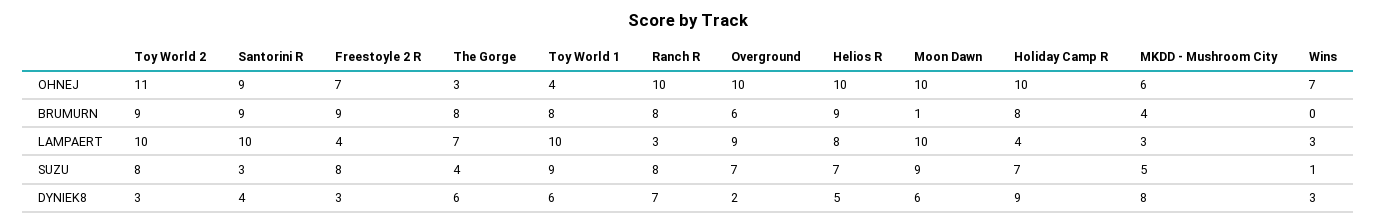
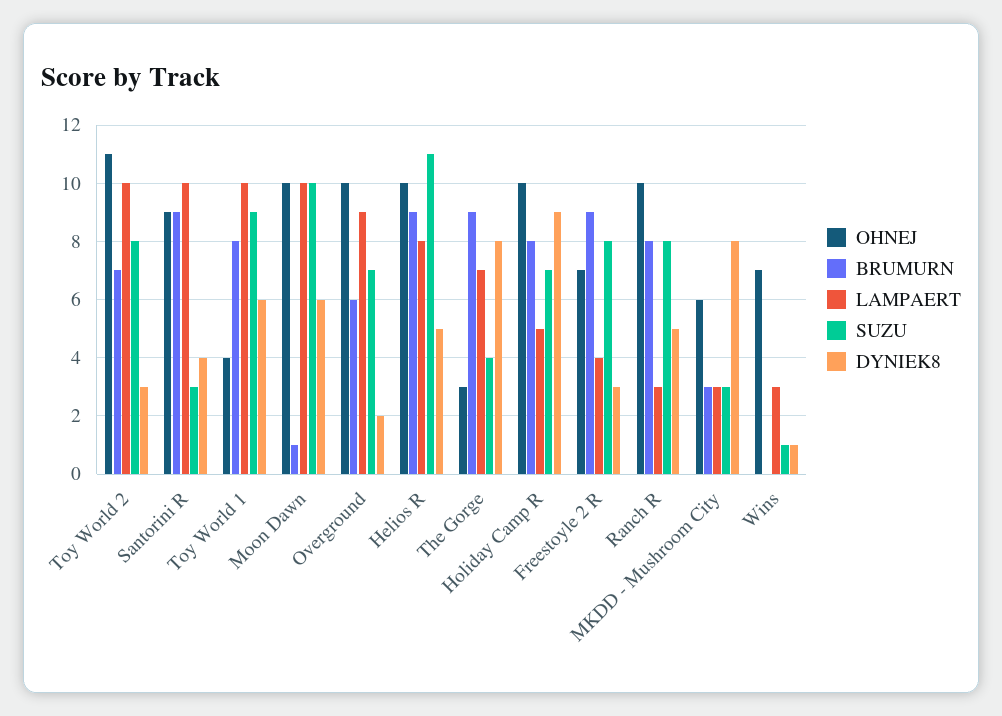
  {
    "OHNEJ": {
      "Toy World 2": 11,
      "Santorini R": 9,
      "Freestoyle 2 R": 7,
      "The Gorge": 3,
      "Toy World 1": 4,
      "Ranch R": 10,
      "Overground": 10,
      "Helios R": 10,
      "Moon Dawn": 10,
      "Holiday Camp R": 10,
      "MKDD - Mushroom City": 6,
      "Wins": 7
    },
    "BRUMURN": {
-     "Toy World 2": 9,
+     "Toy World 2": 7,
      "Santorini R": 9,
      "Freestoyle 2 R": 9,
-     "The Gorge": 8,
+     "The Gorge": 9,
      "Toy World 1": 8,
      "Ranch R": 8,
      "Overground": 6,
      "Helios R": 9,
      "Moon Dawn": 1,
      "Holiday Camp R": 8,
-     "MKDD - Mushroom City": 4,
+     "MKDD - Mushroom City": 3,
      "Wins": 0
    },
    "LAMPAERT": {
      "Toy World 2": 10,
      "Santorini R": 10,
      "Freestoyle 2 R": 4,
      "The Gorge": 7,
      "Toy World 1": 10,
      "Ranch R": 3,
      "Overground": 9,
      "Helios R": 8,
      "Moon Dawn": 10,
-     "Holiday Camp R": 4,
+     "Holiday Camp R": 5,
      "MKDD - Mushroom City": 3,
      "Wins": 3
    },
    "SUZU": {
      "Toy World 2": 8,
      "Santorini R": 3,
      "Freestoyle 2 R": 8,
      "The Gorge": 4,
      "Toy World 1": 9,
      "Ranch R": 8,
      "Overground": 7,
-     "Helios R": 7,
+     "Helios R": 11,
-     "Moon Dawn": 9,
+     "Moon Dawn": 10,
      "Holiday Camp R": 7,
-     "MKDD - Mushroom City": 5,
+     "MKDD - Mushroom City": 3,
      "Wins": 1
    },
    "DYNIEK8": {
      "Toy World 2": 3,
      "Santorini R": 4,
      "Freestoyle 2 R": 3,
-     "The Gorge": 6,
+     "The Gorge": 8,
      "Toy World 1": 6,
-     "Ranch R": 7,
+     "Ranch R": 5,
      "Overground": 2,
      "Helios R": 5,
      "Moon Dawn": 6,
      "Holiday Camp R": 9,
      "MKDD - Mushroom City": 8,
-     "Wins": 3
+     "Wins": 1
    }
  }

